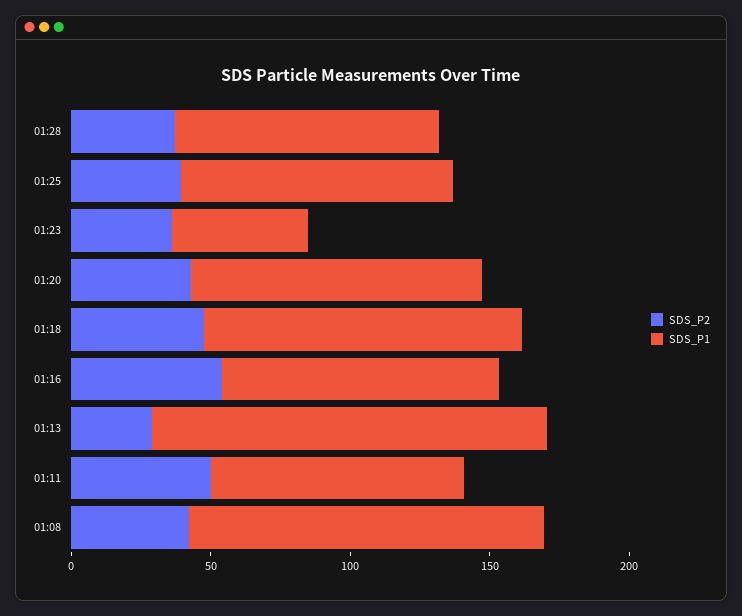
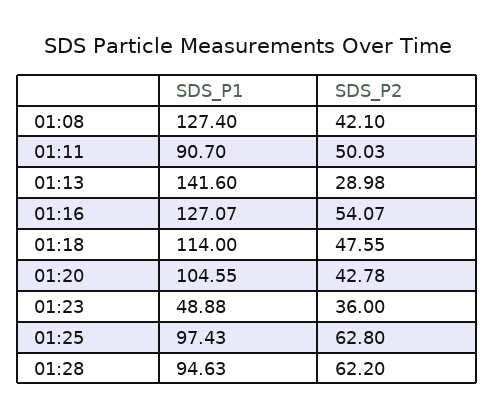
  {
    "SDS_P2": {
-     "01:28": 40,
+     "01:28": 62.2,
-     "01:25": 40,
+     "01:25": 62.8,
      "01:23": 36,
      "01:20": 42.78,
      "01:18": 47.55,
      "01:16": 54.07,
      "01:13": 28.98,
      "01:11": 50.03,
      "01:08": 42.1
    },
    "SDS_P1": {
      "01:28": 94.63,
      "01:25": 97.43,
      "01:23": 48.88,
      "01:20": 104.55,
      "01:18": 114,
-     "01:16": 100,
+     "01:16": 127.07,
      "01:13": 141.6,
      "01:11": 90.7,
      "01:08": 127.4
    }
  }

